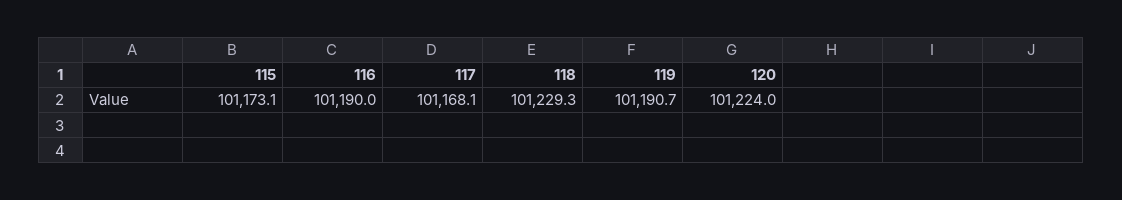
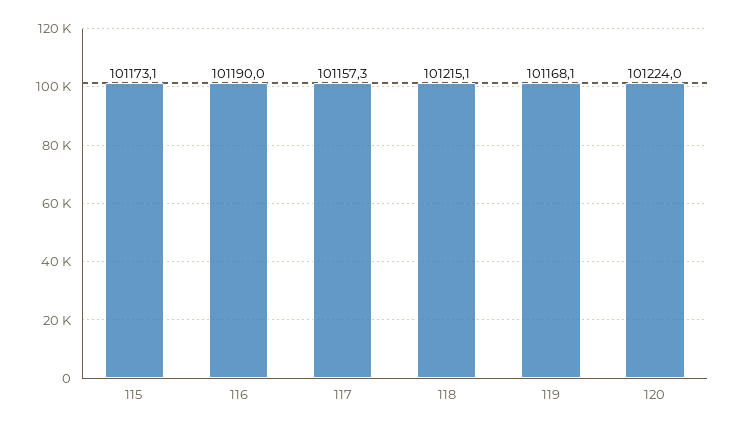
  {
    "115": 101173.1,
    "116": 101190,
-   "117": 101168.1,
+   "117": 101157.3,
-   "118": 101229.3,
+   "118": 101215.1,
-   "119": 101190.7,
+   "119": 101168.1,
    "120": 101224
  }

